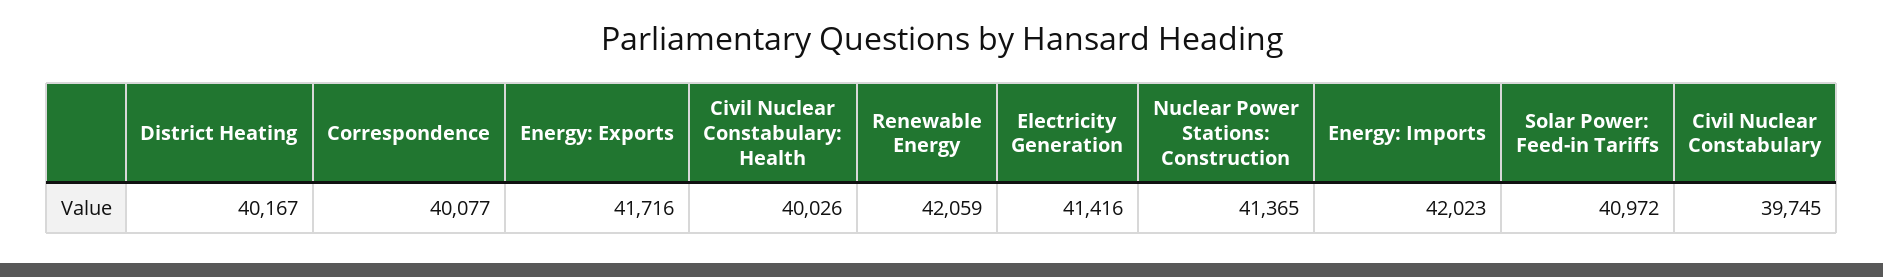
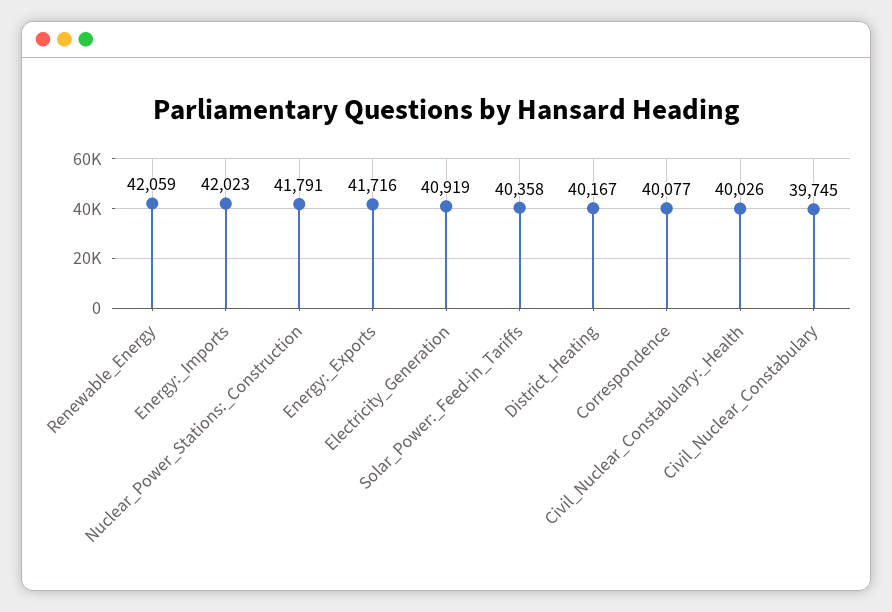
  {
    "District Heating": 40167,
    "Correspondence": 40077,
    "Energy: Exports": 41716,
    "Civil Nuclear Constabulary: Health": 40026,
    "Renewable Energy": 42059,
-   "Electricity Generation": 41416,
+   "Electricity Generation": 40919,
-   "Nuclear Power Stations: Construction": 41365,
+   "Nuclear Power Stations: Construction": 41791,
    "Energy: Imports": 42023,
-   "Solar Power: Feed-in Tariffs": 40972,
+   "Solar Power: Feed-in Tariffs": 40358,
    "Civil Nuclear Constabulary": 39745
  }

